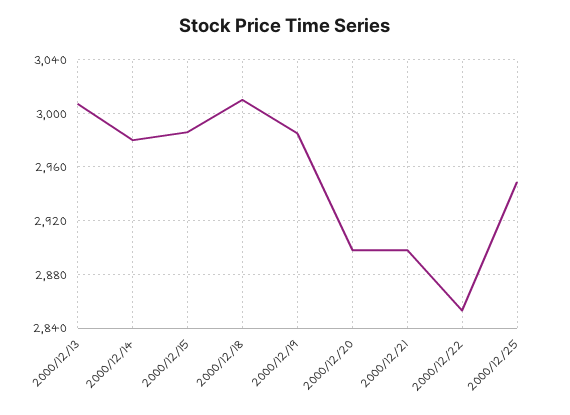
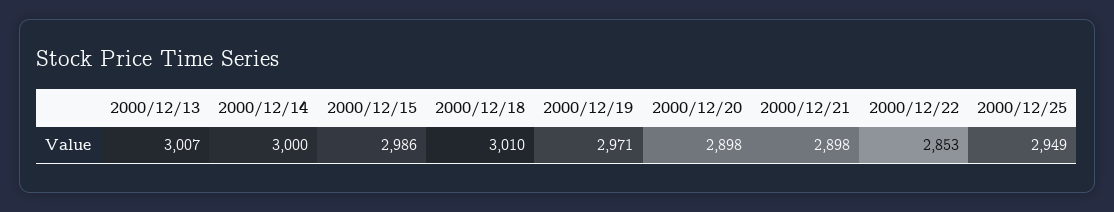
  {
    "2000/12/13": 3007,
-   "2000/12/14": 2980,
+   "2000/12/14": 3000,
    "2000/12/15": 2986,
    "2000/12/18": 3010,
-   "2000/12/19": 2985,
+   "2000/12/19": 2971,
    "2000/12/20": 2898,
    "2000/12/21": 2898,
    "2000/12/22": 2853,
    "2000/12/25": 2949
  }

